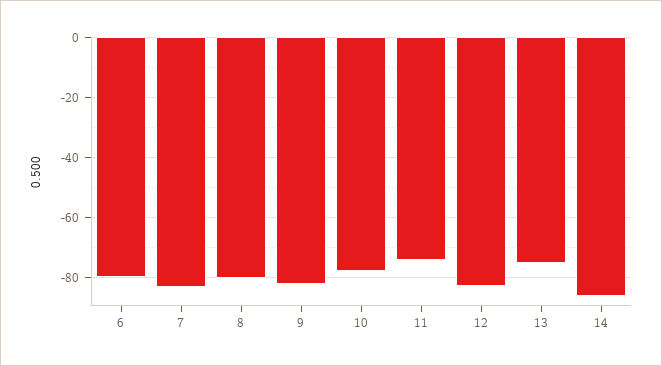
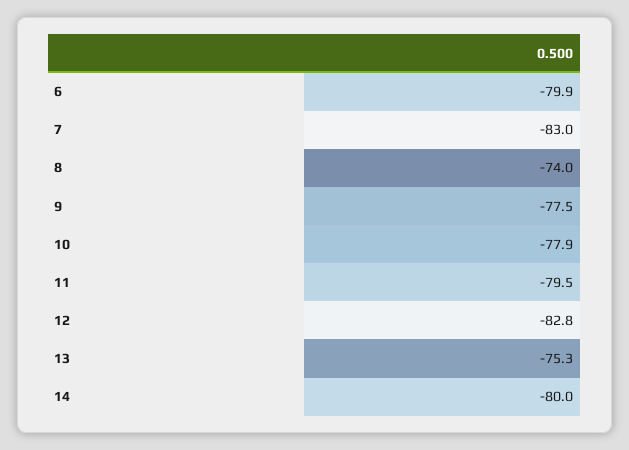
  {
    "6": -79.9,
    "7": -83,
-   "8": -80,
+   "8": -74,
-   "9": -82,
+   "9": -77.5,
    "10": -77.9,
-   "11": -74,
+   "11": -79.5,
    "12": -82.8,
    "13": -75.3,
-   "14": -86
+   "14": -80
  }

